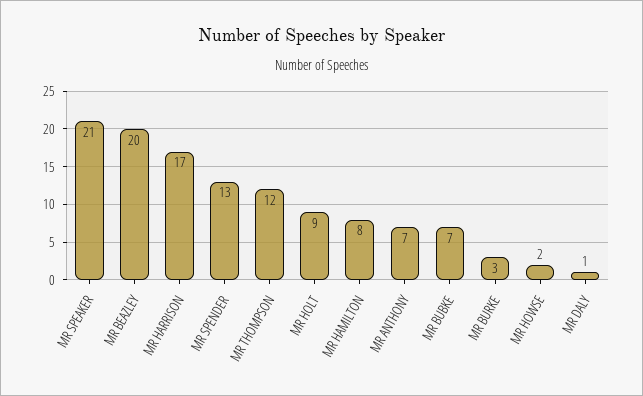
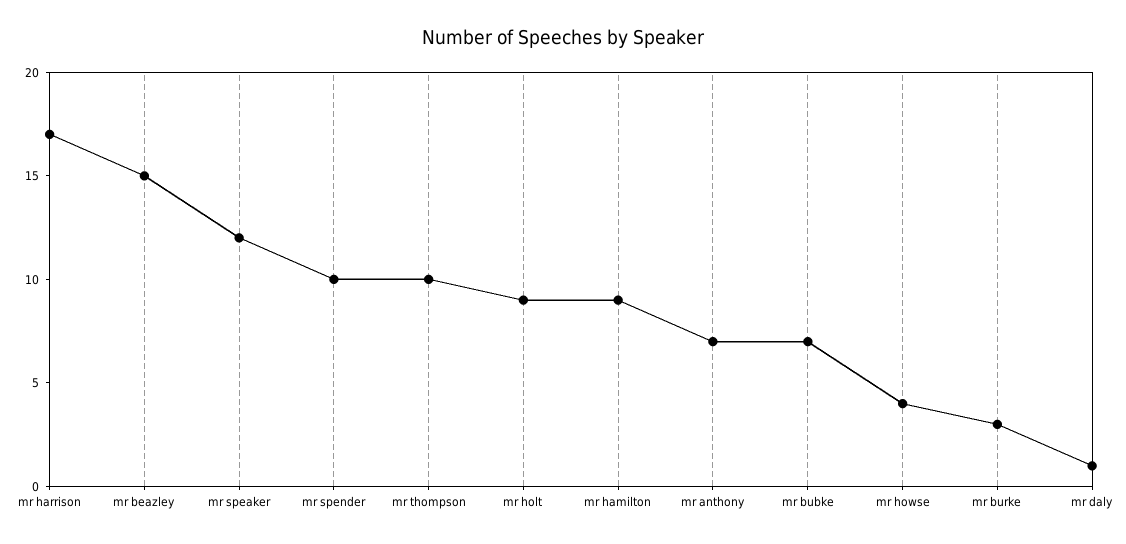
  {
-   "MR SPEAKER": 21,
+   "MR SPEAKER": 12,
-   "MR BEAZLEY": 20,
+   "MR BEAZLEY": 15,
    "MR HARRISON": 17,
-   "MR SPENDER": 13,
+   "MR SPENDER": 10,
-   "MR THOMPSON": 12,
+   "MR THOMPSON": 10,
    "MR HOLT": 9,
-   "MR HAMILTON": 8,
+   "MR HAMILTON": 9,
    "MR ANTHONY": 7,
    "MR BUBKE": 7,
    "MR BURKE": 3,
-   "MR HOWSE": 2,
+   "MR HOWSE": 4,
    "MR DALY": 1
  }

